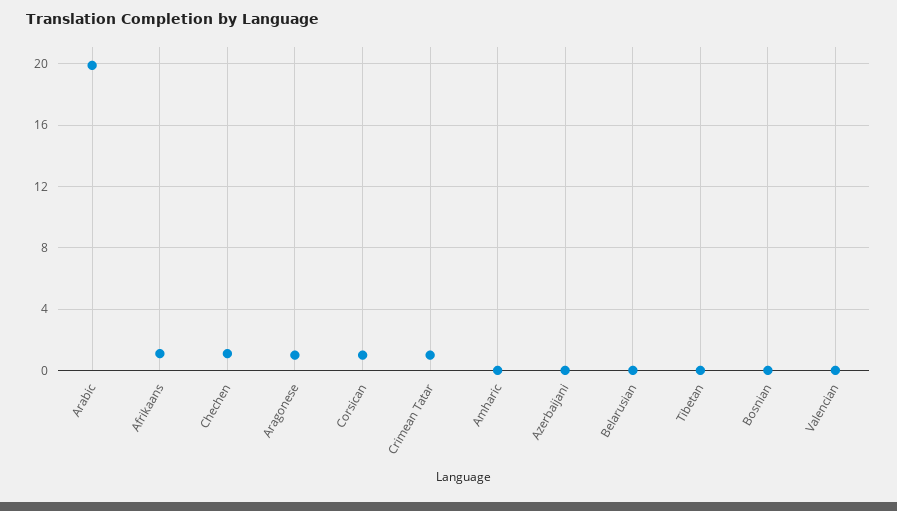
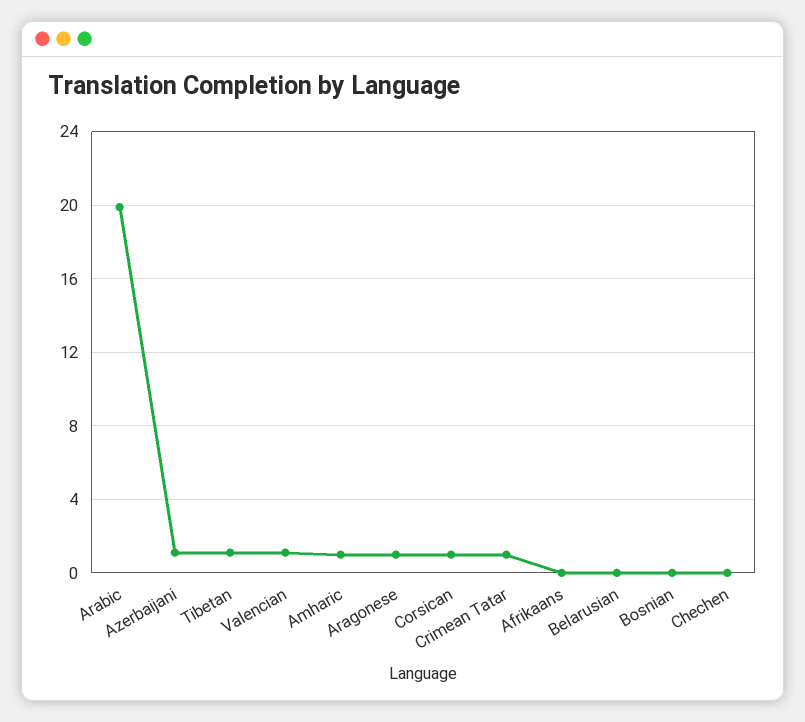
  {
    "Arabic": 20,
-   "Afrikaans": 1,
+   "Afrikaans": 0,
-   "Chechen": 1,
+   "Chechen": 0,
    "Aragonese": 1,
    "Corsican": 1,
    "Crimean Tatar": 1,
-   "Amharic": 0,
+   "Amharic": 1,
-   "Azerbaijani": 0,
+   "Azerbaijani": 1,
    "Belarusian": 0,
-   "Tibetan": 0,
+   "Tibetan": 1,
    "Bosnian": 0,
-   "Valencian": 0
+   "Valencian": 1
  }

